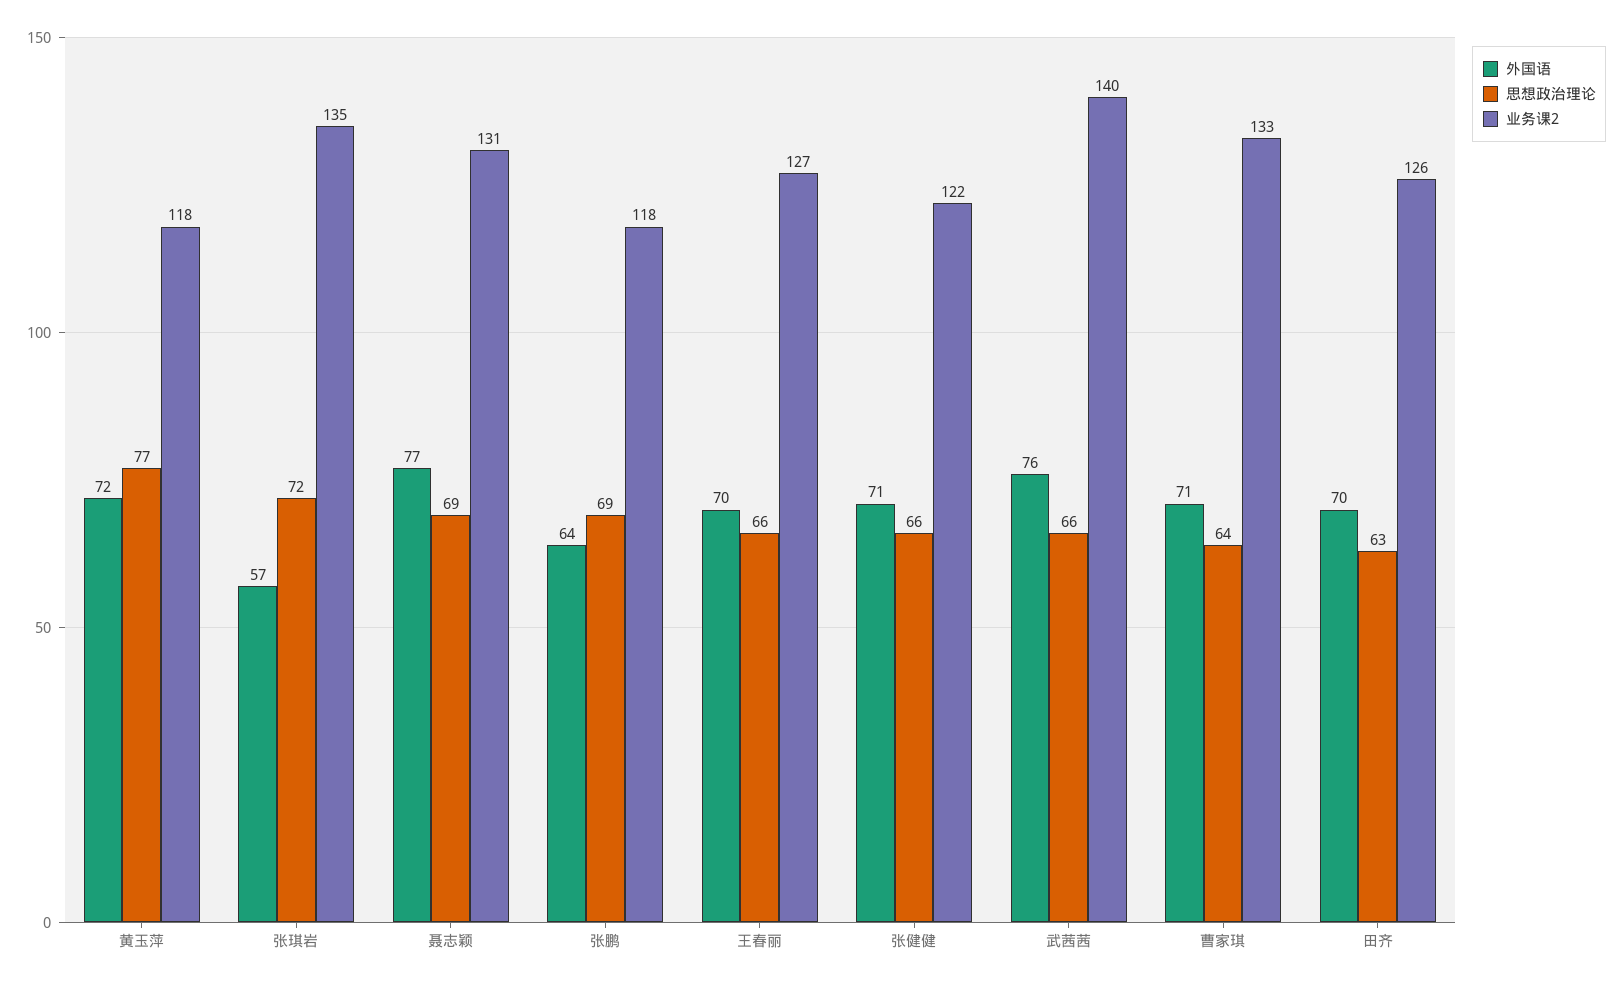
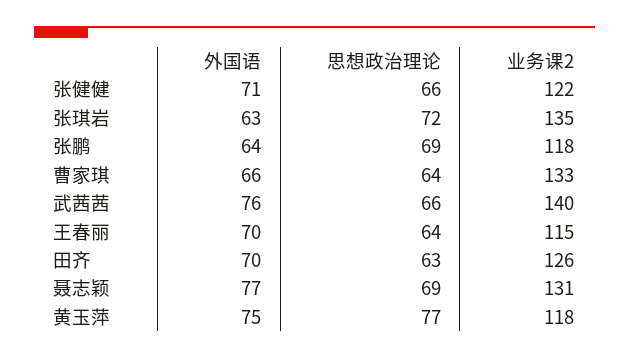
  {
    "外国语": {
-     "黄玉萍": 72,
+     "黄玉萍": 75,
-     "张琪岩": 57,
+     "张琪岩": 63,
      "聂志颖": 77,
      "张鹏": 64,
      "王春丽": 70,
      "张健健": 71,
      "武茜茜": 76,
-     "曹家琪": 71,
+     "曹家琪": 66,
      "田齐": 70
    },
    "思想政治理论": {
      "黄玉萍": 77,
      "张琪岩": 72,
      "聂志颖": 69,
      "张鹏": 69,
-     "王春丽": 66,
+     "王春丽": 64,
      "张健健": 66,
      "武茜茜": 66,
      "曹家琪": 64,
      "田齐": 63
    },
    "业务课2": {
      "黄玉萍": 118,
      "张琪岩": 135,
      "聂志颖": 131,
      "张鹏": 118,
-     "王春丽": 127,
+     "王春丽": 115,
      "张健健": 122,
      "武茜茜": 140,
      "曹家琪": 133,
      "田齐": 126
    }
  }

